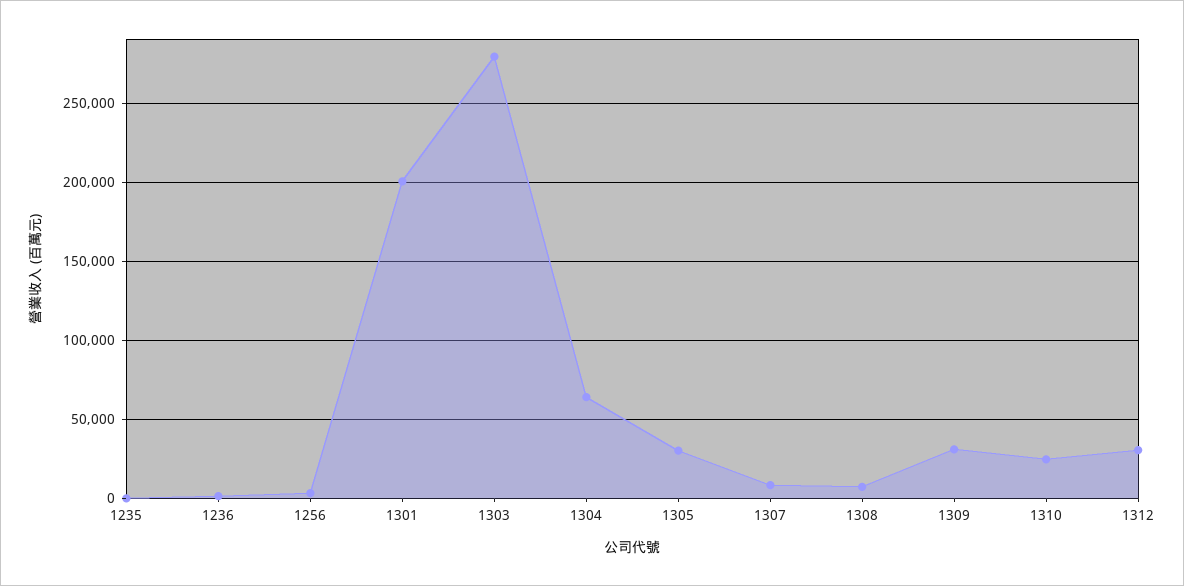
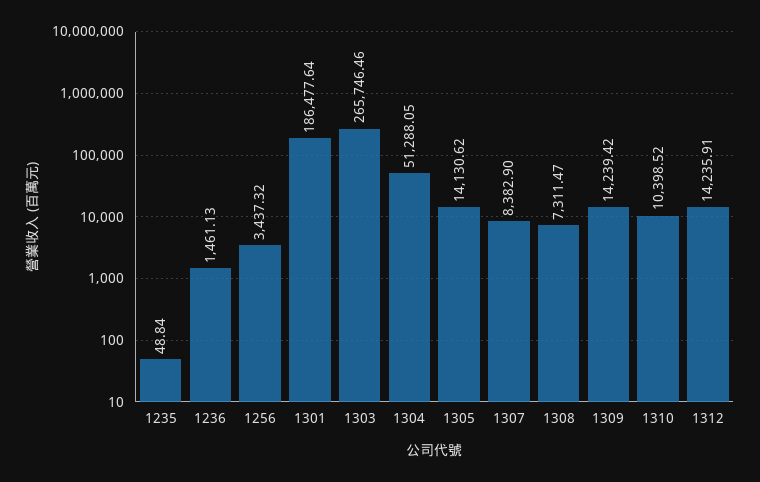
  {
    "1235": 48.84,
    "1236": 1461.13,
    "1256": 3437.32,
-   "1301": 200000,
+   "1301": 186477.64,
-   "1303": 280000,
+   "1303": 265746.46,
-   "1304": 65000,
+   "1304": 51288.05,
-   "1305": 30000,
+   "1305": 14130.62,
    "1307": 8382.9,
    "1308": 7311.47,
-   "1309": 30000,
+   "1309": 14239.42,
-   "1310": 25000,
+   "1310": 10398.52,
-   "1312": 30000
+   "1312": 14235.91
  }

